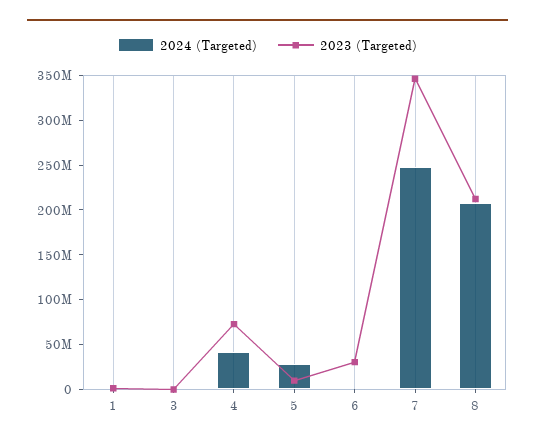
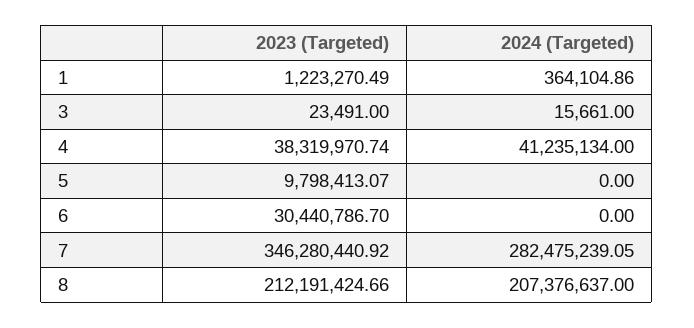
  {
    "2024 (Targeted)": {
      "1": 364104.86,
      "3": 15661,
      "4": 41235134,
-     "5": 30000000,
+     "5": 0,
      "6": 0,
-     "7": 250000000,
+     "7": 282475239.05,
      "8": 207376637
    },
    "2023 (Targeted)": {
      "1": 1223270.49,
      "3": 23491,
-     "4": 70000000,
+     "4": 38319970.74,
      "5": 9798413.07,
      "6": 30440786.7,
      "7": 346280440.92,
      "8": 212191424.66
    }
  }

